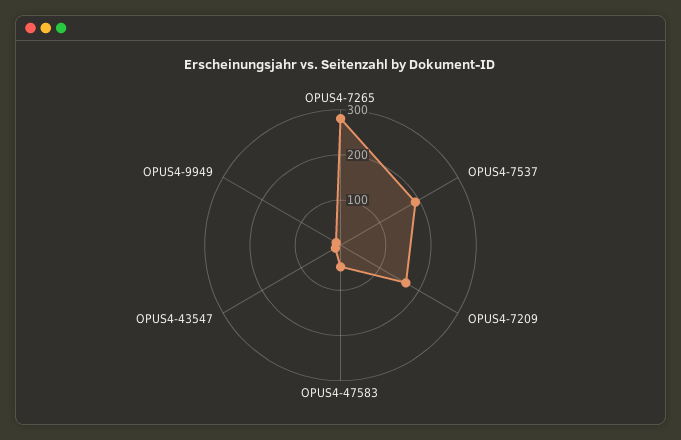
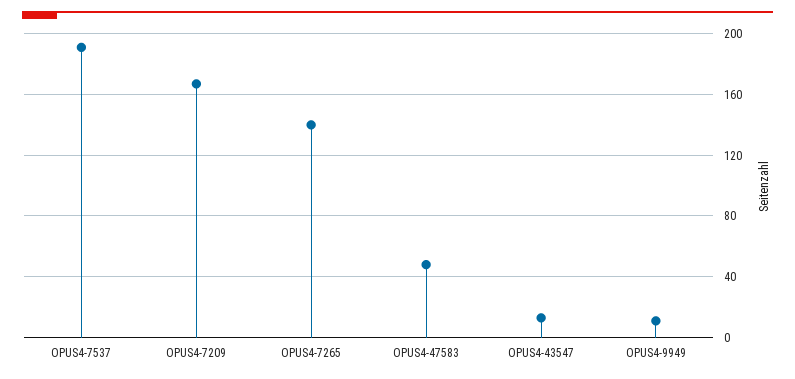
  {
-   "OPUS4-7265": 280,
+   "OPUS4-7265": 140,
    "OPUS4-7537": 190,
    "OPUS4-7209": 165,
    "OPUS4-47583": 50,
    "OPUS4-43547": 15,
    "OPUS4-9949": 10
  }

